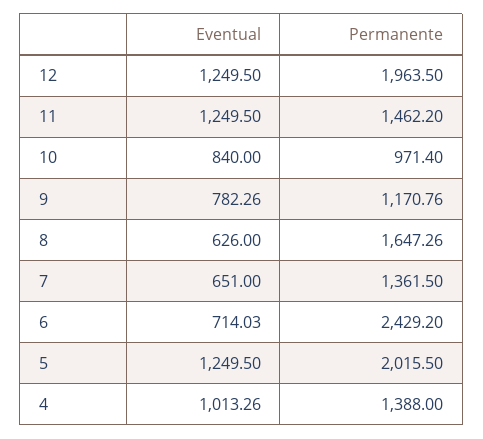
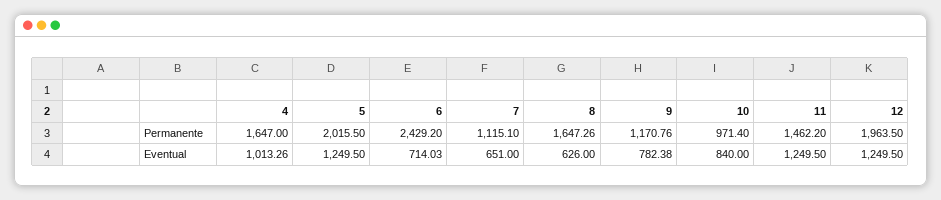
  {
    "Eventual": {
      "12": 1249.5,
      "11": 1249.5,
      "10": 840,
-     "9": 782.26,
+     "9": 782.38,
      "8": 626,
      "7": 651,
      "6": 714.03,
      "5": 1249.5,
      "4": 1013.26
    },
    "Permanente": {
      "12": 1963.5,
      "11": 1462.2,
      "10": 971.4,
      "9": 1170.76,
      "8": 1647.26,
-     "7": 1361.5,
+     "7": 1115.1,
      "6": 2429.2,
      "5": 2015.5,
-     "4": 1388
+     "4": 1647
    }
  }

